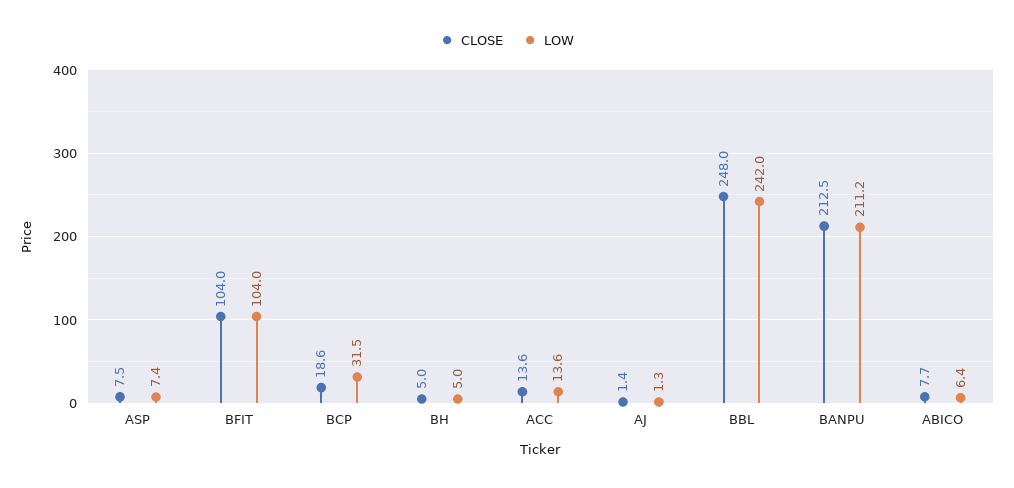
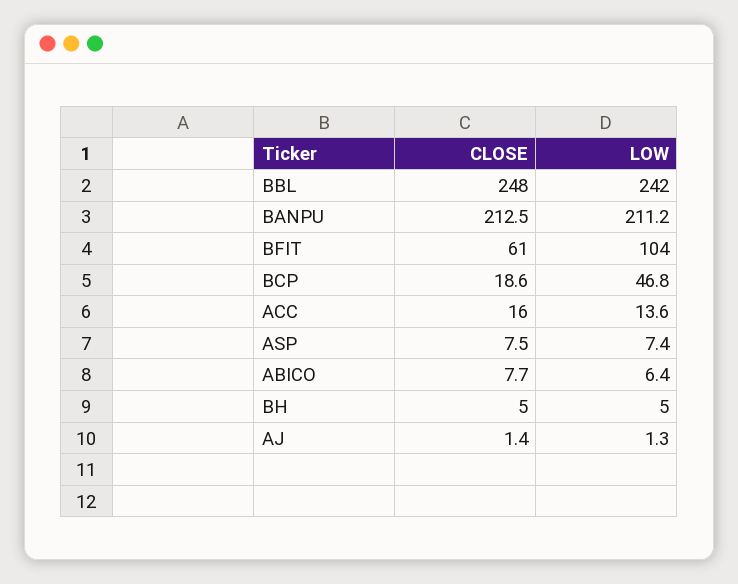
  {
    "CLOSE": {
      "ASP": 7.5,
-     "BFIT": 104,
+     "BFIT": 61,
      "BCP": 18.6,
      "BH": 5,
-     "ACC": 13.6,
+     "ACC": 16,
      "AJ": 1.4,
      "BBL": 248,
      "BANPU": 212.5,
      "ABICO": 7.7
    },
    "LOW": {
      "ASP": 7.4,
      "BFIT": 104,
-     "BCP": 31.5,
+     "BCP": 46.8,
      "BH": 5,
      "ACC": 13.6,
      "AJ": 1.3,
      "BBL": 242,
      "BANPU": 211.2,
      "ABICO": 6.4
    }
  }

